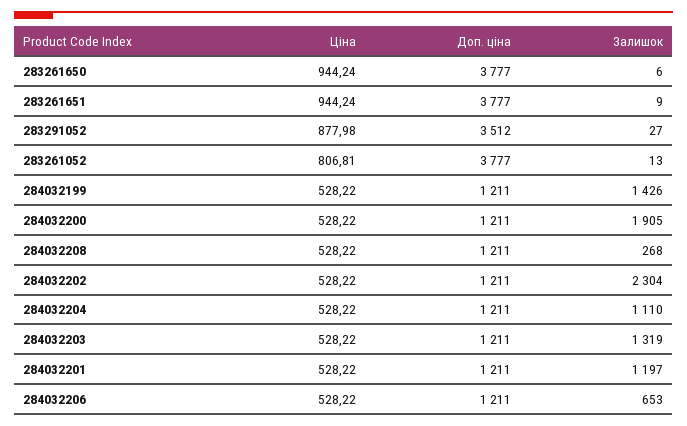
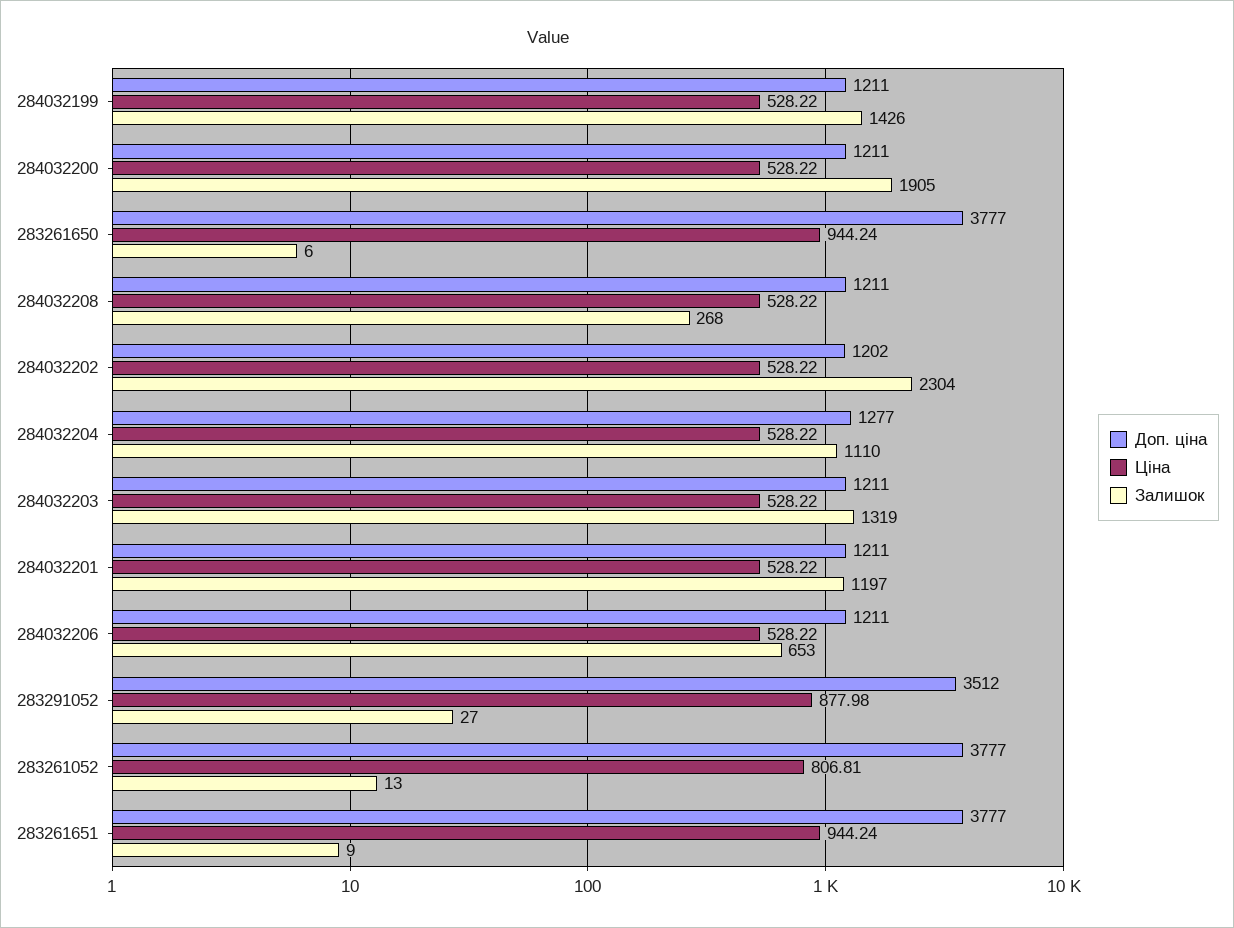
  {
    "Ціна": {
      "283261650": 944.24,
      "283261651": 944.24,
      "283291052": 877.98,
      "283261052": 806.81,
      "284032199": 528.22,
      "284032200": 528.22,
      "284032208": 528.22,
      "284032202": 528.22,
      "284032204": 528.22,
      "284032203": 528.22,
      "284032201": 528.22,
      "284032206": 528.22
    },
    "Доп. ціна": {
      "283261650": 3777,
      "283261651": 3777,
      "283291052": 3512,
      "283261052": 3777,
      "284032199": 1211,
      "284032200": 1211,
      "284032208": 1211,
-     "284032202": 1211,
+     "284032202": 1202,
-     "284032204": 1211,
+     "284032204": 1277,
      "284032203": 1211,
      "284032201": 1211,
      "284032206": 1211
    },
    "Залишок": {
      "283261650": 6,
      "283261651": 9,
      "283291052": 27,
      "283261052": 13,
      "284032199": 1426,
      "284032200": 1905,
      "284032208": 268,
      "284032202": 2304,
      "284032204": 1110,
      "284032203": 1319,
      "284032201": 1197,
      "284032206": 653
    }
  }

